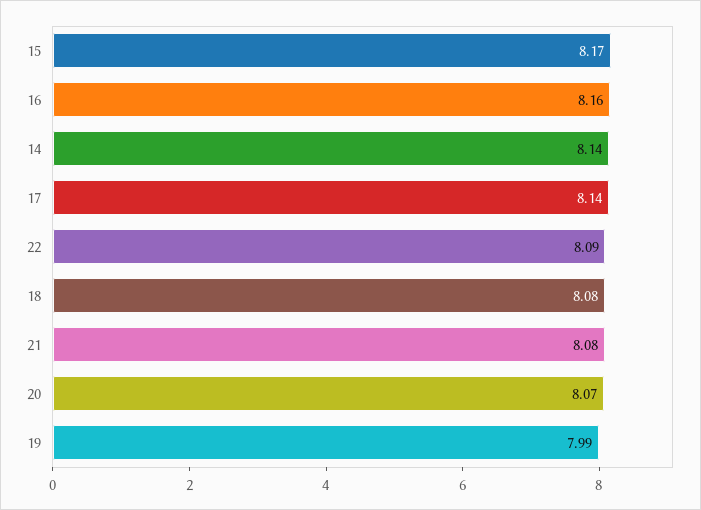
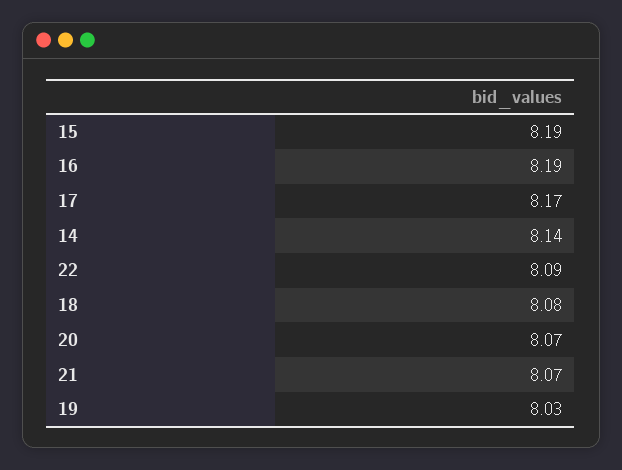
  {
-   "15": 8.17,
+   "15": 8.19,
-   "16": 8.16,
+   "16": 8.19,
    "14": 8.14,
-   "17": 8.14,
+   "17": 8.17,
    "22": 8.09,
    "18": 8.08,
-   "21": 8.08,
+   "21": 8.07,
    "20": 8.07,
-   "19": 7.99
+   "19": 8.03
  }

